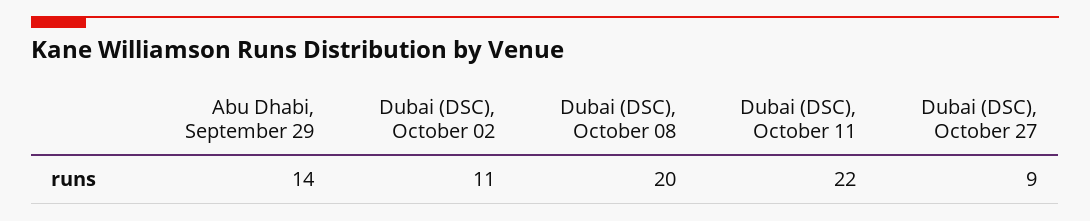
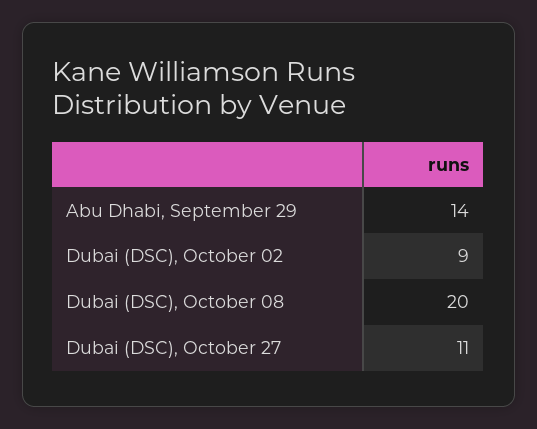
  {
    "Abu Dhabi, September 29": 14,
-   "Dubai (DSC), October 02": 11,
+   "Dubai (DSC), October 02": 9,
    "Dubai (DSC), October 08": 20,
-   "Dubai (DSC), October 11": 22,
-   "Dubai (DSC), October 27": 9
+   "Dubai (DSC), October 27": 11
  }

